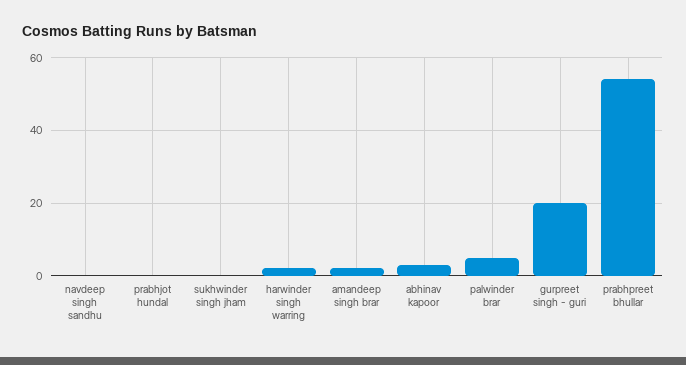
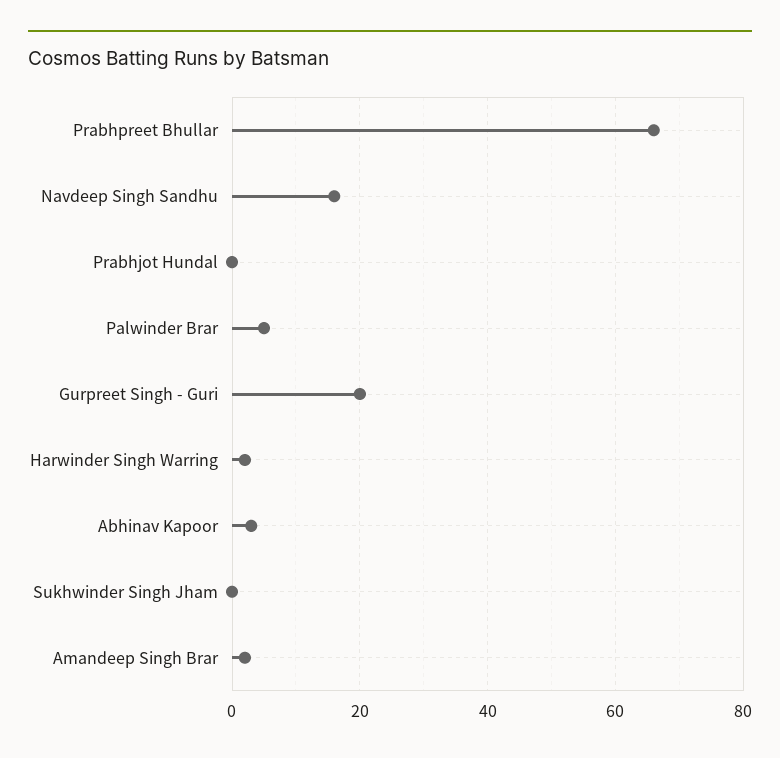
  {
-   "navdeep singh sandhu": 0,
+   "navdeep singh sandhu": 15,
    "prabhjot hundal": 0,
    "sukhwinder singh jham": 0,
    "harwinder singh warring": 0,
    "amandeep singh brar": 0,
    "abhinav kapoor": 5,
    "palwinder brar": 5,
    "gurpreet singh - guri": 20,
-   "prabhpreet bhullar": 55
+   "prabhpreet bhullar": 65
  }

